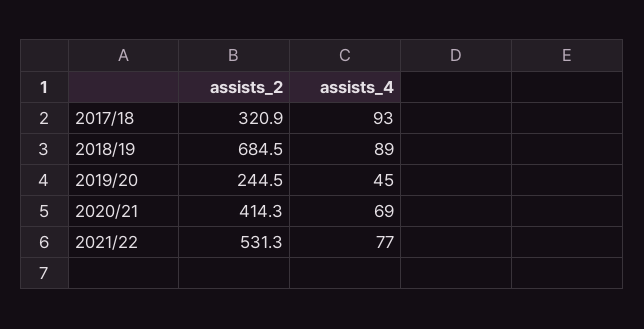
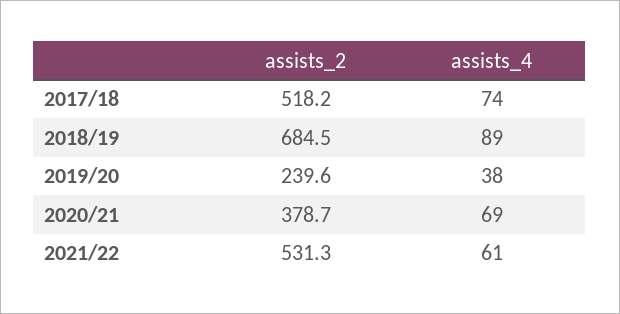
  {
    "assists_2": {
-     "2017/18": 320.9,
+     "2017/18": 518.2,
      "2018/19": 684.5,
-     "2019/20": 244.5,
+     "2019/20": 239.6,
-     "2020/21": 414.3,
+     "2020/21": 378.7,
      "2021/22": 531.3
    },
    "assists_4": {
-     "2017/18": 93,
+     "2017/18": 74,
      "2018/19": 89,
-     "2019/20": 45,
+     "2019/20": 38,
      "2020/21": 69,
-     "2021/22": 77
+     "2021/22": 61
    }
  }

